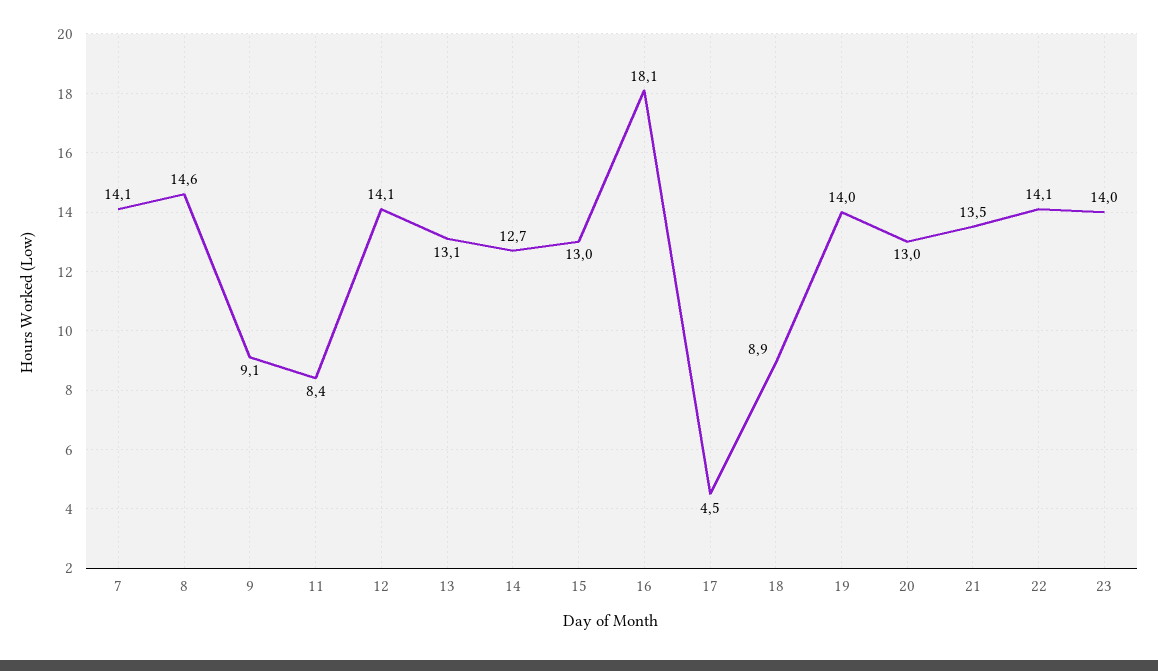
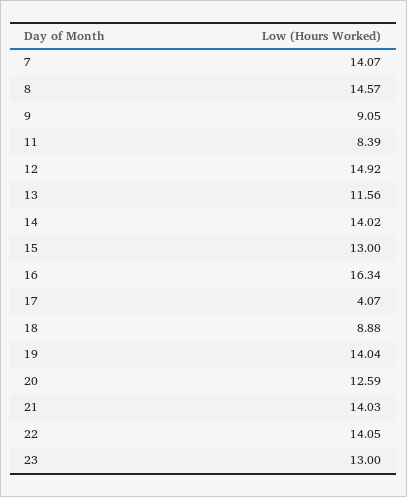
  {
    "7": 14.07,
    "8": 14.57,
    "9": 9.05,
    "11": 8.39,
-   "12": 14.1,
+   "12": 14.92,
-   "13": 13.1,
+   "13": 11.56,
-   "14": 12.7,
+   "14": 14.02,
    "15": 13,
-   "16": 18.1,
+   "16": 16.34,
-   "17": 4.5,
+   "17": 4.07,
    "18": 8.88,
    "19": 14.04,
-   "20": 13,
+   "20": 12.59,
-   "21": 13.5,
+   "21": 14.03,
    "22": 14.05,
-   "23": 14
+   "23": 13
  }

